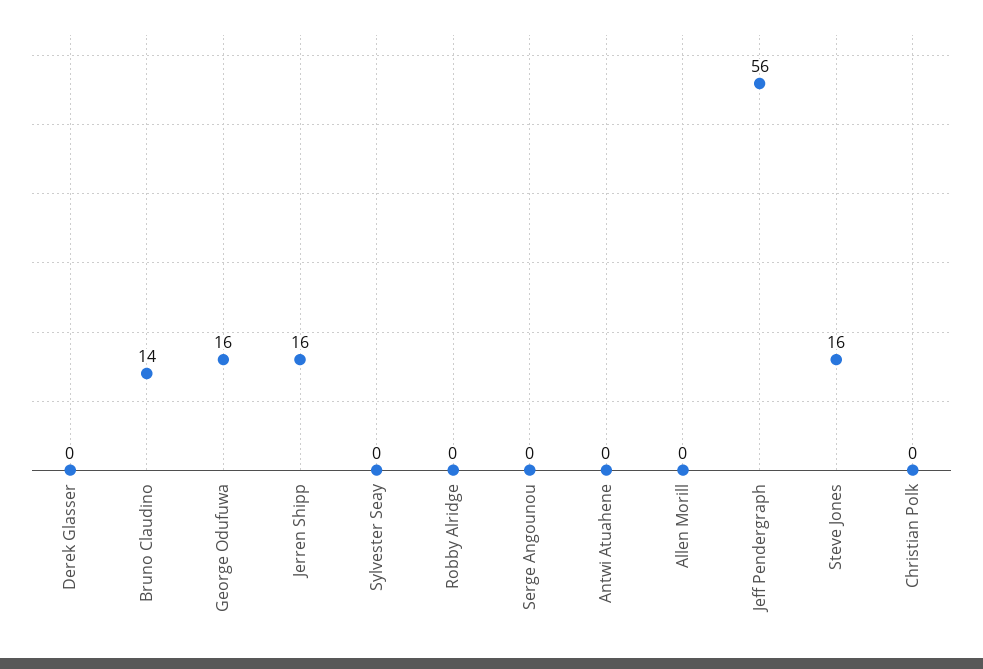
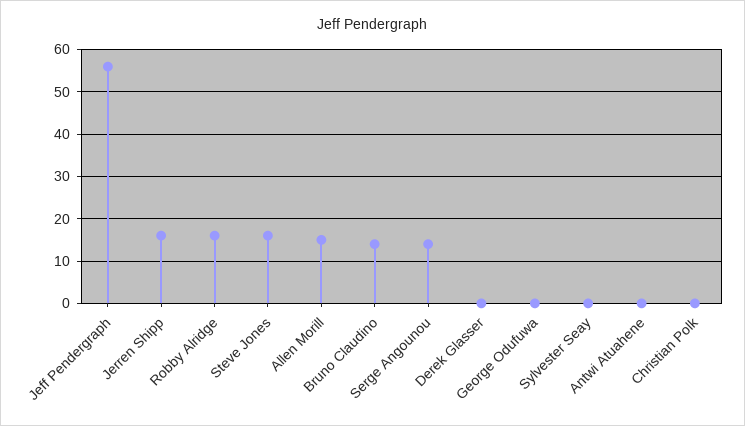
  {
    "Derek Glasser": 0,
    "Bruno Claudino": 14,
-   "George Odufuwa": 16,
+   "George Odufuwa": 0,
    "Jerren Shipp": 16,
    "Sylvester Seay": 0,
-   "Robby Alridge": 0,
+   "Robby Alridge": 15,
-   "Serge Angounou": 0,
+   "Serge Angounou": 15,
    "Antwi Atuahene": 0,
-   "Allen Morill": 0,
+   "Allen Morill": 15,
    "Jeff Pendergraph": 56,
    "Steve Jones": 16,
    "Christian Polk": 0
  }

